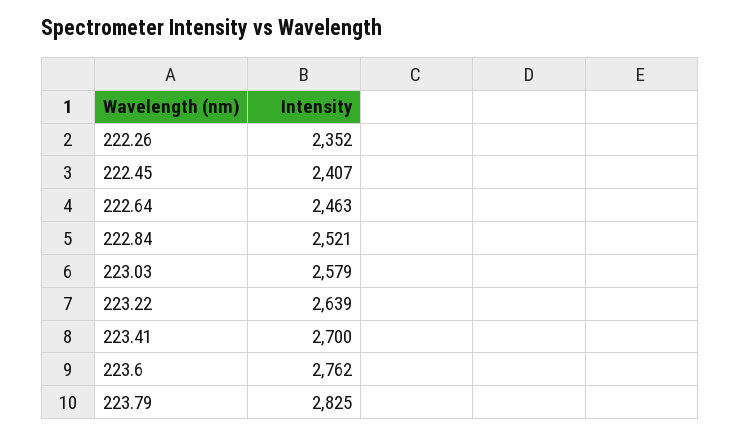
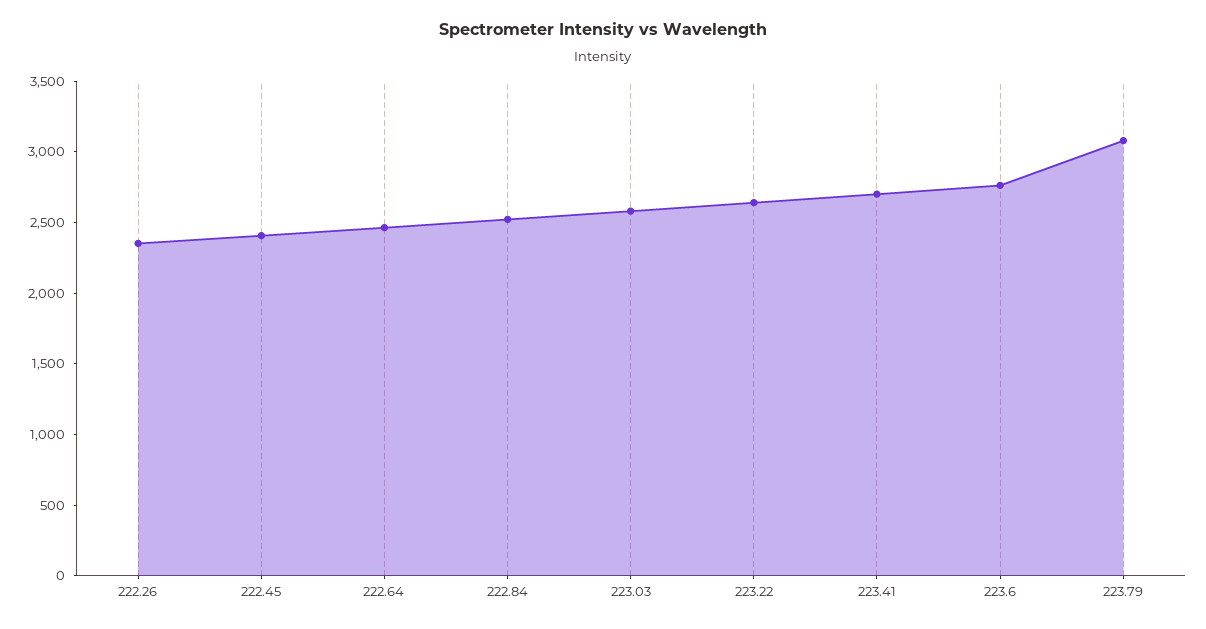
  {
    "222.26": 2352,
    "222.45": 2407,
    "222.64": 2463,
    "222.84": 2521,
    "223.03": 2579,
    "223.22": 2639,
    "223.41": 2700,
    "223.6": 2762,
-   "223.79": 2825
+   "223.79": 3100
  }

